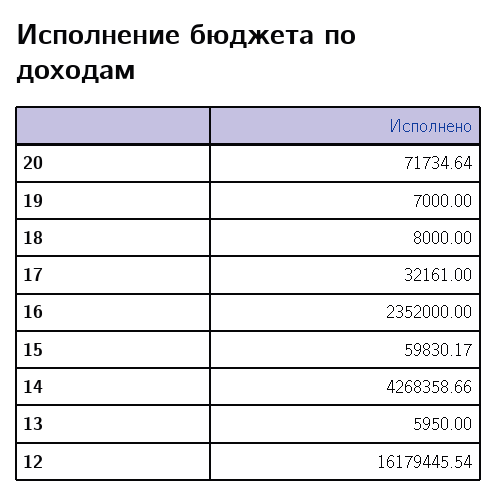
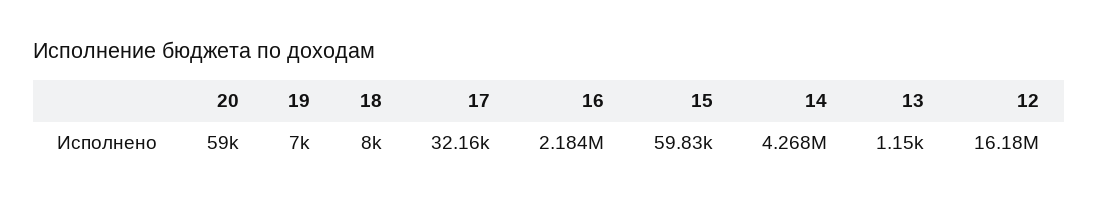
  {
-   "20": 71734.64,
+   "20": 59000,
    "19": 7000,
    "18": 8000,
    "17": 32161,
-   "16": 2352000,
+   "16": 2184000,
    "15": 59830.17,
    "14": 4268358.66,
-   "13": 5950,
+   "13": 1150,
    "12": 16179445.54
  }

